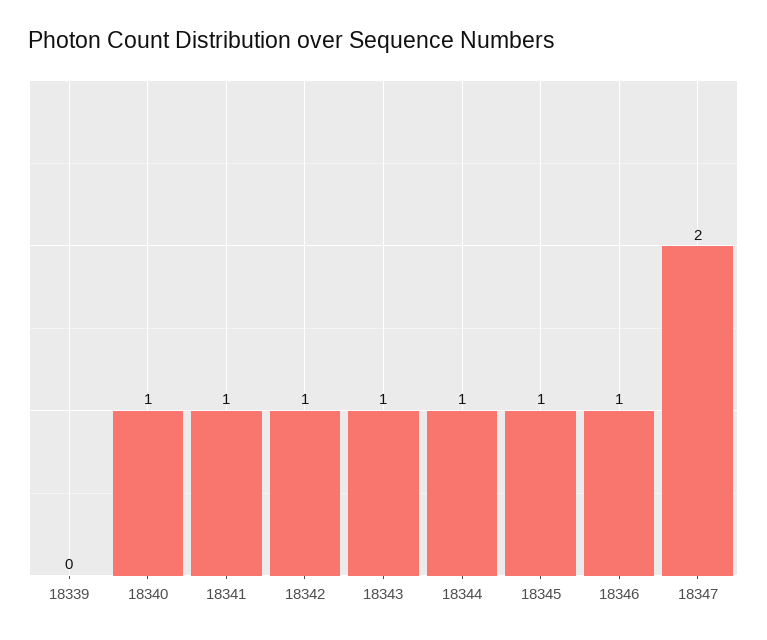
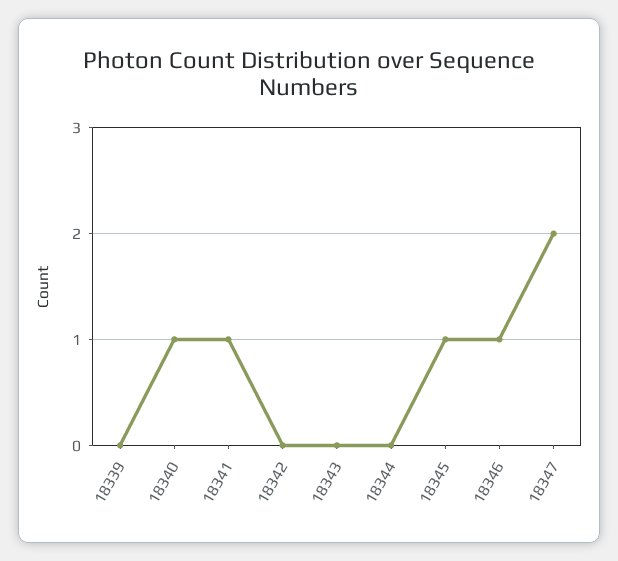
  {
    "18339": 0,
    "18340": 1,
    "18341": 1,
-   "18342": 1,
+   "18342": 0,
-   "18343": 1,
+   "18343": 0,
-   "18344": 1,
+   "18344": 0,
    "18345": 1,
    "18346": 1,
    "18347": 2
  }

